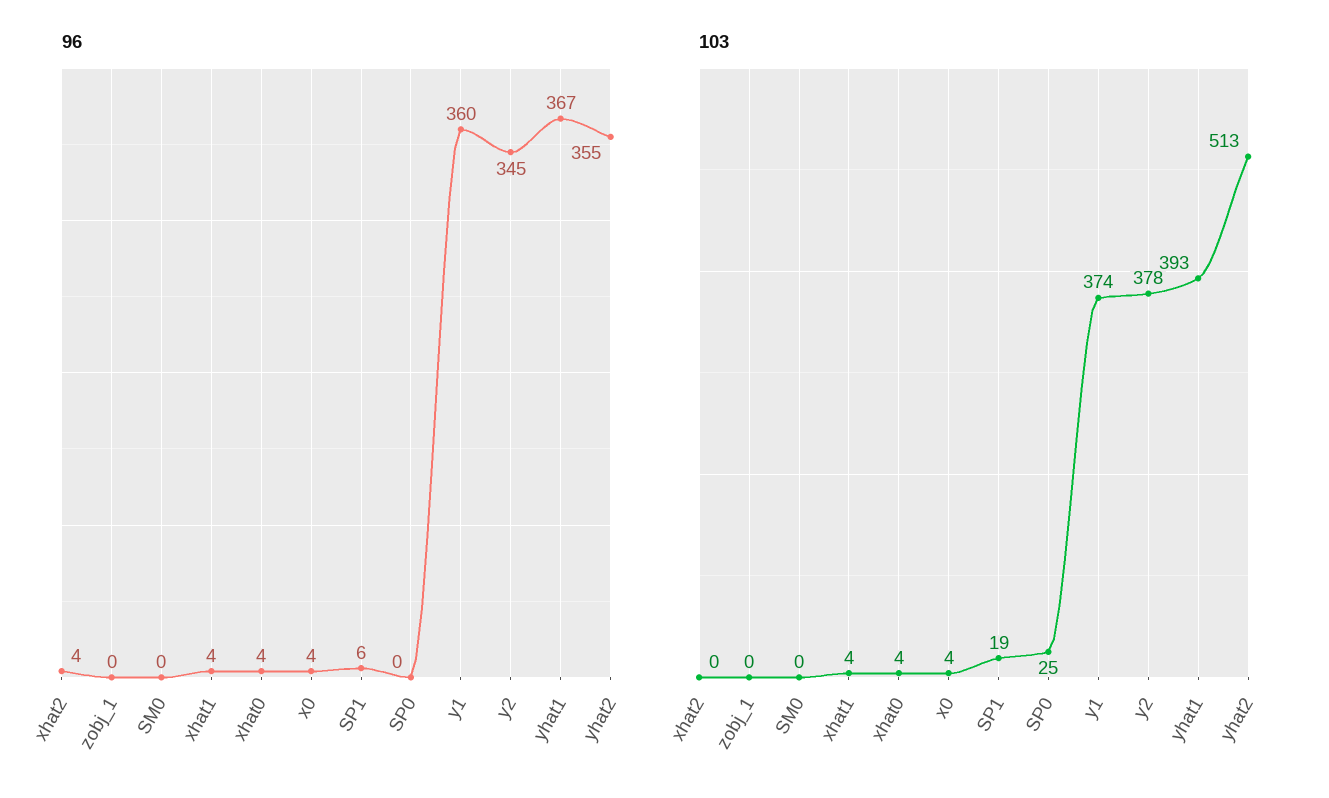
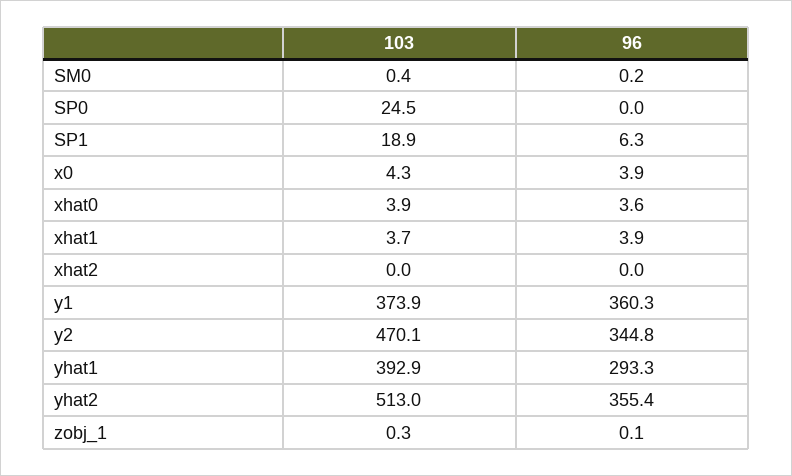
  {
    "96": {
-     "xhat2": 4,
+     "xhat2": 0,
      "zobj_1": 0.1,
      "SM0": 0.2,
      "xhat1": 3.9,
      "xhat0": 3.6,
      "x0": 3.9,
      "SP1": 6.3,
      "SP0": 0,
      "y1": 360.3,
      "y2": 344.8,
-     "yhat1": 367,
+     "yhat1": 293.3,
      "yhat2": 355.4
    },
    "103": {
      "xhat2": 0,
      "zobj_1": 0.3,
      "SM0": 0.4,
      "xhat1": 3.7,
      "xhat0": 3.9,
      "x0": 4.3,
      "SP1": 18.9,
      "SP0": 24.5,
      "y1": 373.9,
-     "y2": 378,
+     "y2": 470.1,
      "yhat1": 392.9,
      "yhat2": 513
    }
  }

